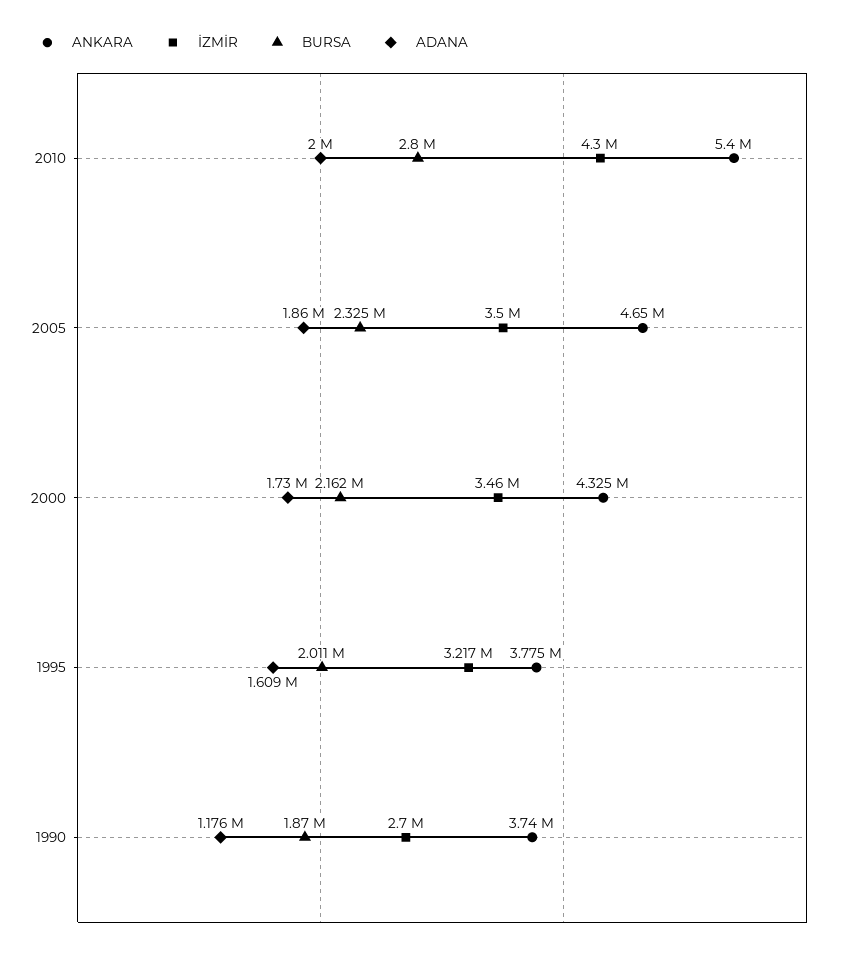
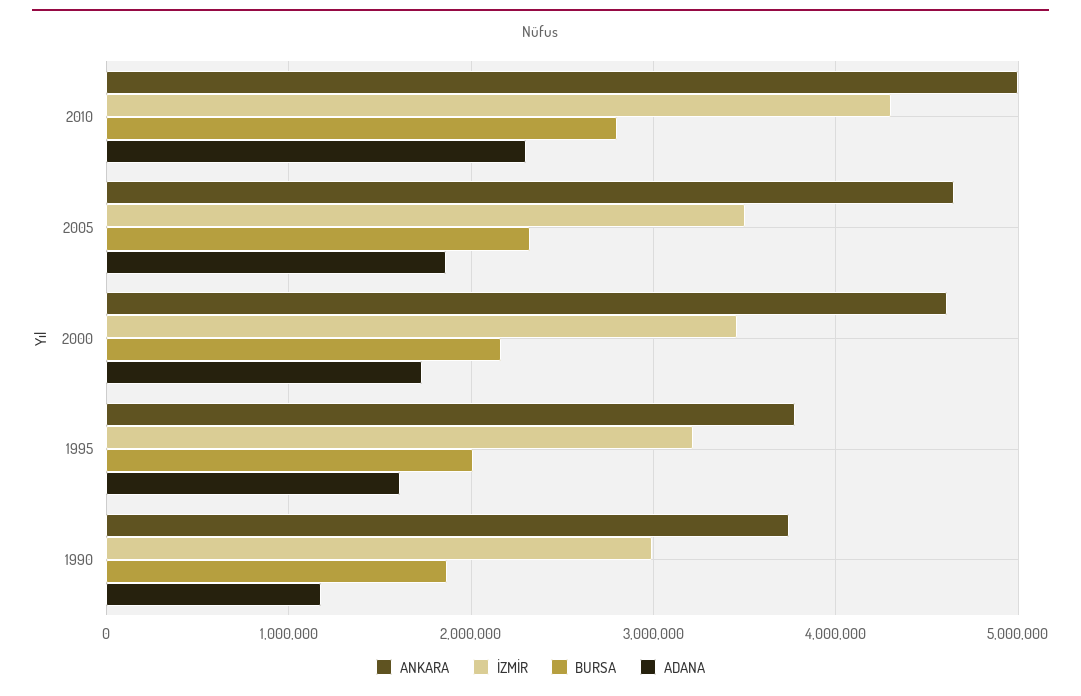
  {
    "ANKARA": {
-     "2010": 5400000,
+     "2010": 5000000,
      "2005": 4650000,
-     "2000": 4325000,
+     "2000": 4600000,
      "1995": 3775000,
      "1990": 3740000
    },
    "İZMİR": {
      "2010": 4300000,
      "2005": 3500000,
      "2000": 3460000,
      "1995": 3217000,
-     "1990": 2700000
+     "1990": 3000000
    },
    "BURSA": {
      "2010": 2800000,
      "2005": 2325000,
      "2000": 2162000,
      "1995": 2011000,
      "1990": 1870000
    },
    "ADANA": {
-     "2010": 2000000,
+     "2010": 2300000,
      "2005": 1860000,
      "2000": 1730000,
      "1995": 1609000,
      "1990": 1176000
    }
  }

